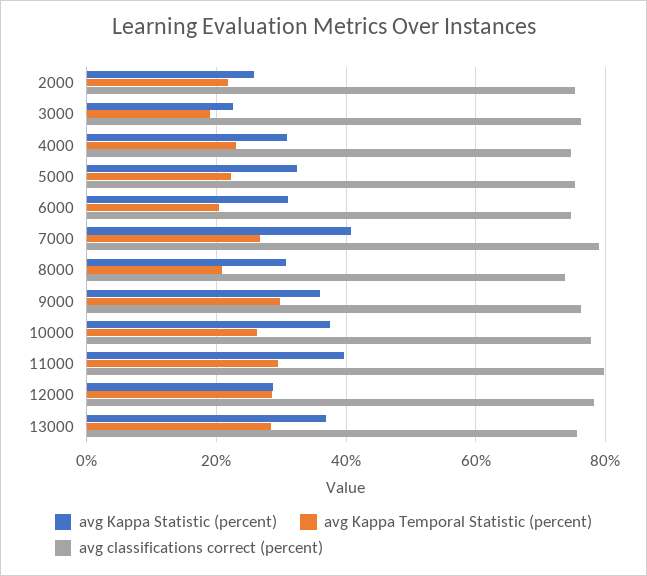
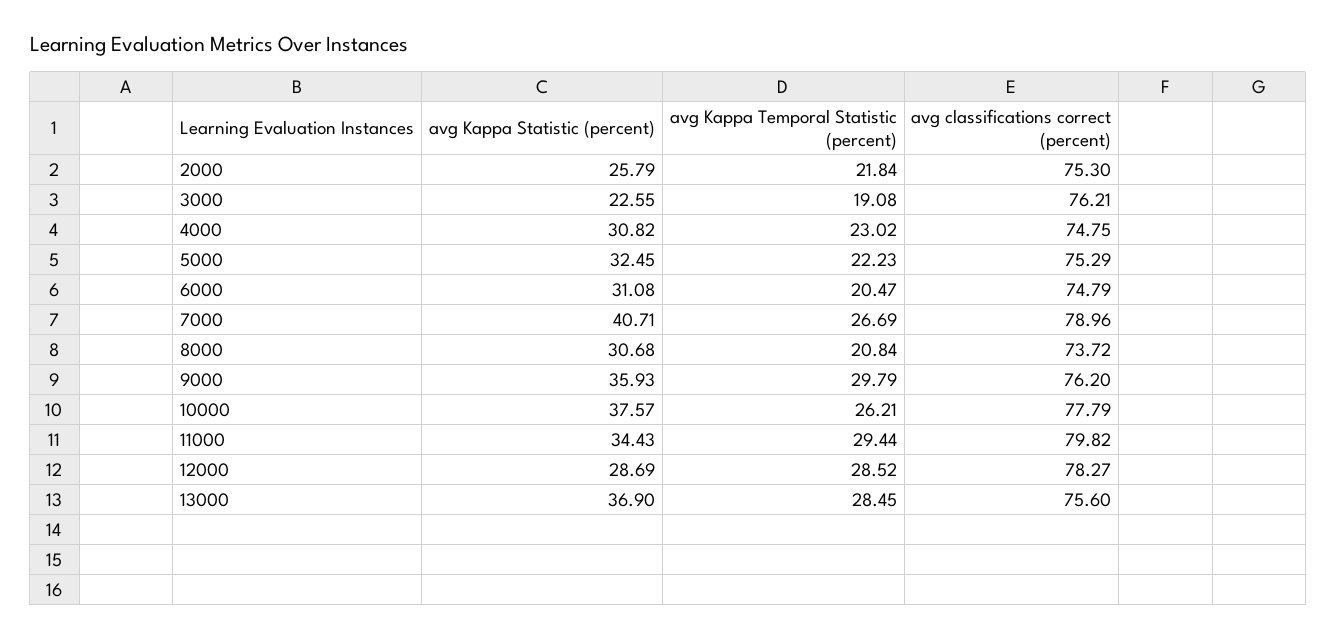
  {
    "avg Kappa Statistic (percent)": {
      "2000": 25.79,
      "3000": 22.55,
      "4000": 30.82,
      "5000": 32.45,
      "6000": 31.08,
      "7000": 40.71,
      "8000": 30.68,
      "9000": 35.93,
      "10000": 37.57,
-     "11000": 40,
+     "11000": 34.43,
      "12000": 28.69,
      "13000": 36.9
    },
    "avg Kappa Temporal Statistic (percent)": {
      "2000": 21.84,
      "3000": 19.08,
      "4000": 23.02,
      "5000": 22.23,
      "6000": 20.47,
      "7000": 26.69,
      "8000": 20.84,
      "9000": 29.79,
      "10000": 26.21,
      "11000": 29.44,
      "12000": 28.52,
      "13000": 28.45
    },
    "avg classifications correct (percent)": {
      "2000": 75.3,
      "3000": 76.21,
      "4000": 74.75,
      "5000": 75.29,
      "6000": 74.79,
      "7000": 78.96,
      "8000": 73.72,
      "9000": 76.2,
      "10000": 77.79,
      "11000": 79.82,
      "12000": 78.27,
      "13000": 75.6
    }
  }

